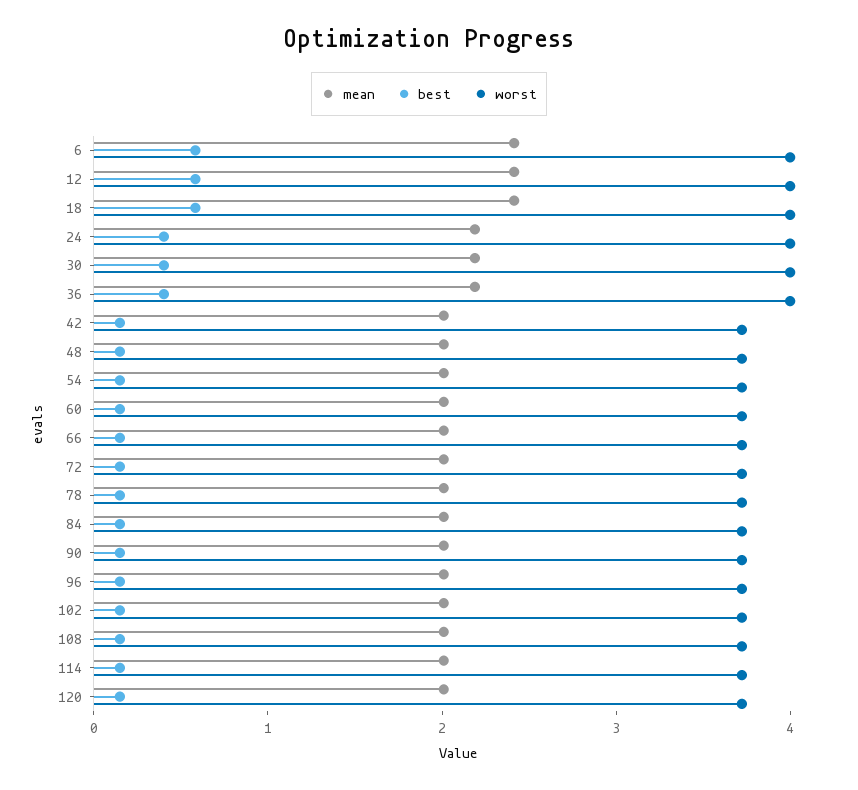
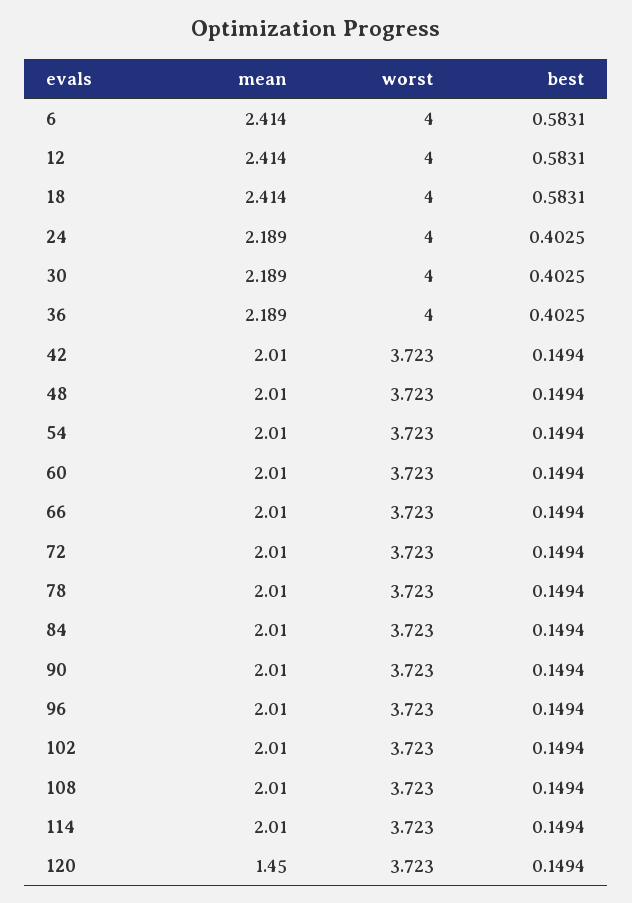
  {
    "mean": {
      "6": 2.414,
      "12": 2.414,
      "18": 2.414,
      "24": 2.189,
      "30": 2.189,
      "36": 2.189,
      "42": 2.01,
      "48": 2.01,
      "54": 2.01,
      "60": 2.01,
      "66": 2.01,
      "72": 2.01,
      "78": 2.01,
      "84": 2.01,
      "90": 2.01,
      "96": 2.01,
      "102": 2.01,
      "108": 2.01,
      "114": 2.01,
-     "120": 2
+     "120": 1.45
    },
    "best": {
      "6": 0.5831,
      "12": 0.5831,
      "18": 0.5831,
      "24": 0.4025,
      "30": 0.4025,
      "36": 0.4025,
      "42": 0.1494,
      "48": 0.1494,
      "54": 0.1494,
      "60": 0.1494,
      "66": 0.1494,
      "72": 0.1494,
      "78": 0.1494,
      "84": 0.1494,
      "90": 0.1494,
      "96": 0.1494,
      "102": 0.1494,
      "108": 0.1494,
      "114": 0.1494,
      "120": 0.1494
    },
    "worst": {
      "6": 4,
      "12": 4,
      "18": 4,
      "24": 4,
      "30": 4,
      "36": 4,
      "42": 3.723,
      "48": 3.723,
      "54": 3.723,
      "60": 3.723,
      "66": 3.723,
      "72": 3.723,
      "78": 3.723,
      "84": 3.723,
      "90": 3.723,
      "96": 3.723,
      "102": 3.723,
      "108": 3.723,
      "114": 3.723,
      "120": 3.723
    }
  }

